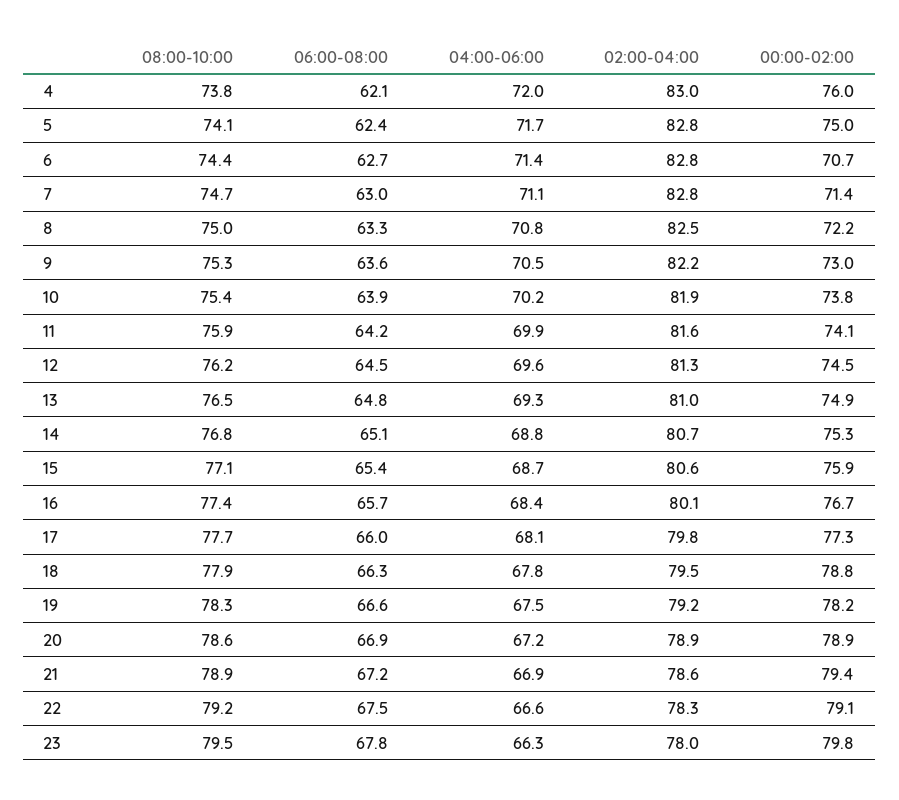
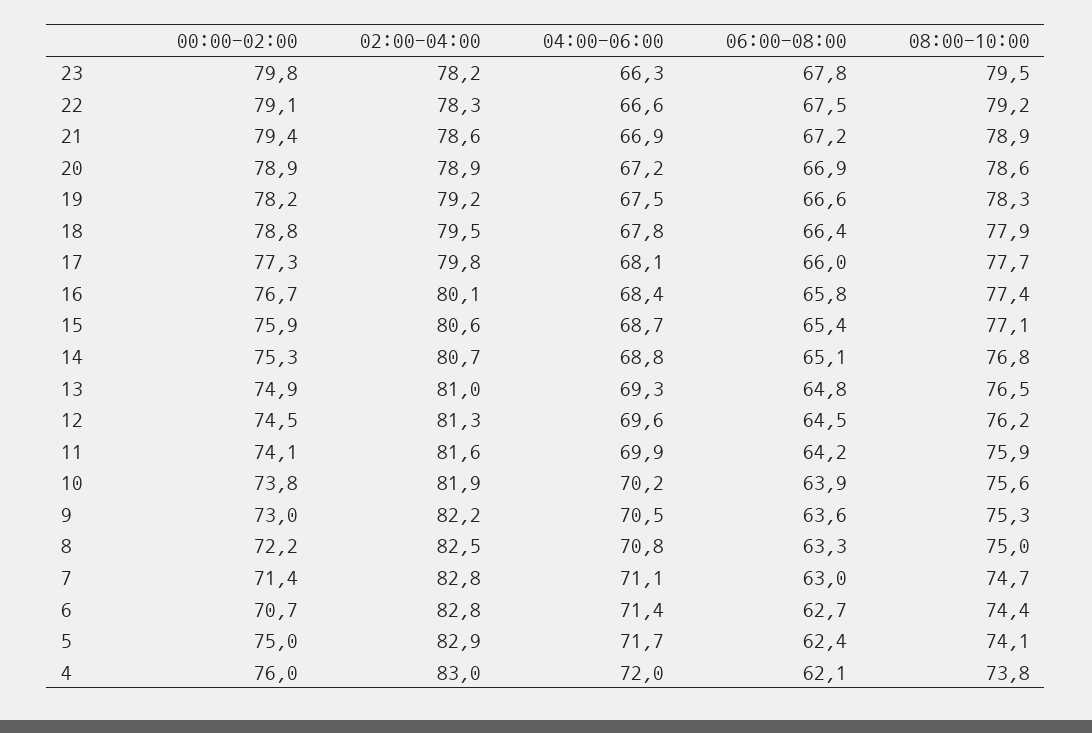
  {
    "08:00-10:00": {
      "4": 73.8,
      "5": 74.1,
      "6": 74.4,
      "7": 74.7,
      "8": 75,
      "9": 75.3,
-     "10": 75.4,
+     "10": 75.6,
      "11": 75.9,
      "12": 76.2,
      "13": 76.5,
      "14": 76.8,
      "15": 77.1,
      "16": 77.4,
      "17": 77.7,
      "18": 77.9,
      "19": 78.3,
      "20": 78.6,
      "21": 78.9,
      "22": 79.2,
      "23": 79.5
    },
    "06:00-08:00": {
      "4": 62.1,
      "5": 62.4,
      "6": 62.7,
      "7": 63,
      "8": 63.3,
      "9": 63.6,
      "10": 63.9,
      "11": 64.2,
      "12": 64.5,
      "13": 64.8,
      "14": 65.1,
      "15": 65.4,
-     "16": 65.7,
+     "16": 65.8,
      "17": 66,
-     "18": 66.3,
+     "18": 66.4,
      "19": 66.6,
      "20": 66.9,
      "21": 67.2,
      "22": 67.5,
      "23": 67.8
    },
    "04:00-06:00": {
      "4": 72,
      "5": 71.7,
      "6": 71.4,
      "7": 71.1,
      "8": 70.8,
      "9": 70.5,
      "10": 70.2,
      "11": 69.9,
      "12": 69.6,
      "13": 69.3,
      "14": 68.8,
      "15": 68.7,
      "16": 68.4,
      "17": 68.1,
      "18": 67.8,
      "19": 67.5,
      "20": 67.2,
      "21": 66.9,
      "22": 66.6,
      "23": 66.3
    },
    "02:00-04:00": {
      "4": 83,
-     "5": 82.8,
+     "5": 82.9,
      "6": 82.8,
      "7": 82.8,
      "8": 82.5,
      "9": 82.2,
      "10": 81.9,
      "11": 81.6,
      "12": 81.3,
      "13": 81,
      "14": 80.7,
      "15": 80.6,
      "16": 80.1,
      "17": 79.8,
      "18": 79.5,
      "19": 79.2,
      "20": 78.9,
      "21": 78.6,
      "22": 78.3,
-     "23": 78
+     "23": 78.2
    },
    "00:00-02:00": {
      "4": 76,
      "5": 75,
      "6": 70.7,
      "7": 71.4,
      "8": 72.2,
      "9": 73,
      "10": 73.8,
      "11": 74.1,
      "12": 74.5,
      "13": 74.9,
      "14": 75.3,
      "15": 75.9,
      "16": 76.7,
      "17": 77.3,
      "18": 78.8,
      "19": 78.2,
      "20": 78.9,
      "21": 79.4,
      "22": 79.1,
      "23": 79.8
    }
  }

